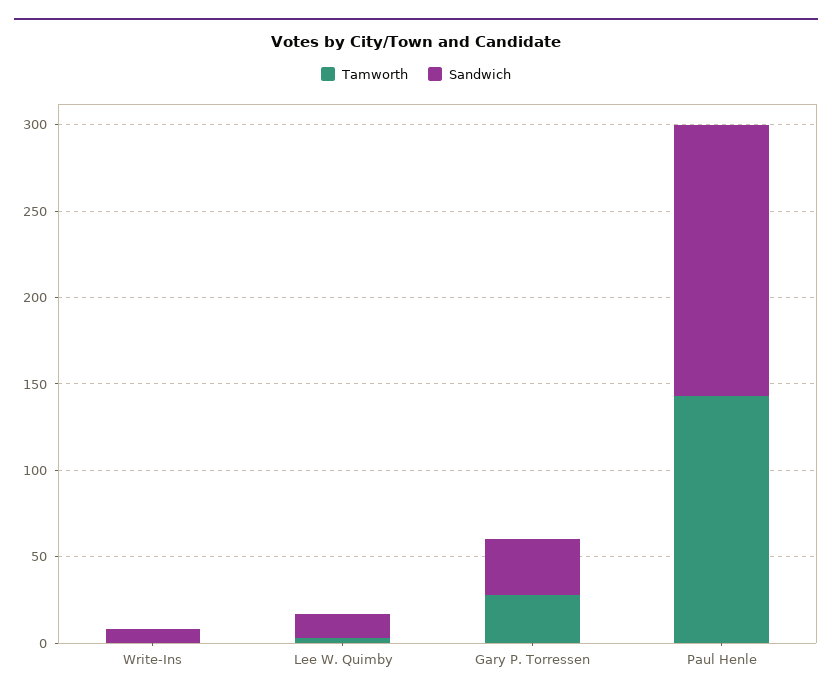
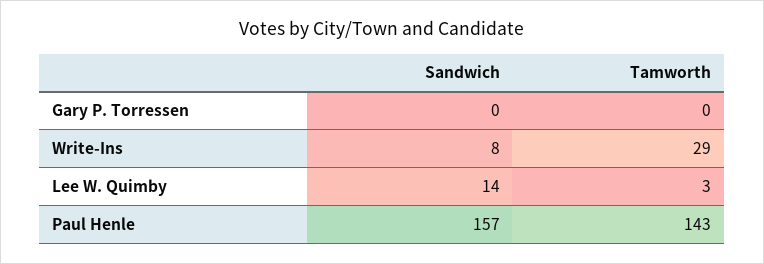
  {
    "Tamworth": {
-     "Write-Ins": 0,
+     "Write-Ins": 29,
      "Lee W. Quimby": 3,
-     "Gary P. Torressen": 30,
+     "Gary P. Torressen": 0,
      "Paul Henle": 143
    },
    "Sandwich": {
      "Write-Ins": 8,
      "Lee W. Quimby": 14,
-     "Gary P. Torressen": 30,
+     "Gary P. Torressen": 0,
      "Paul Henle": 157
    }
  }

